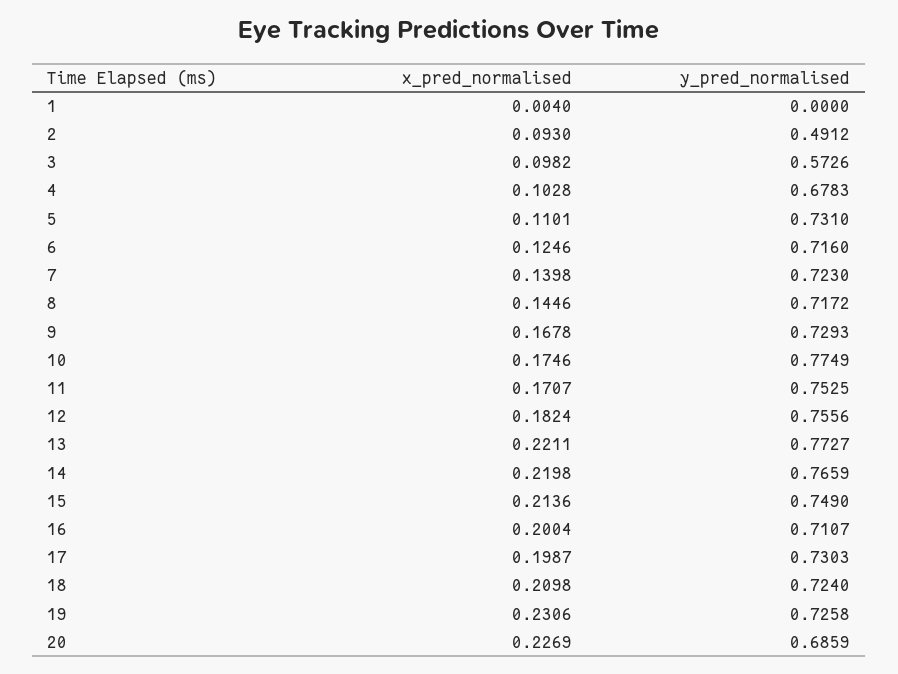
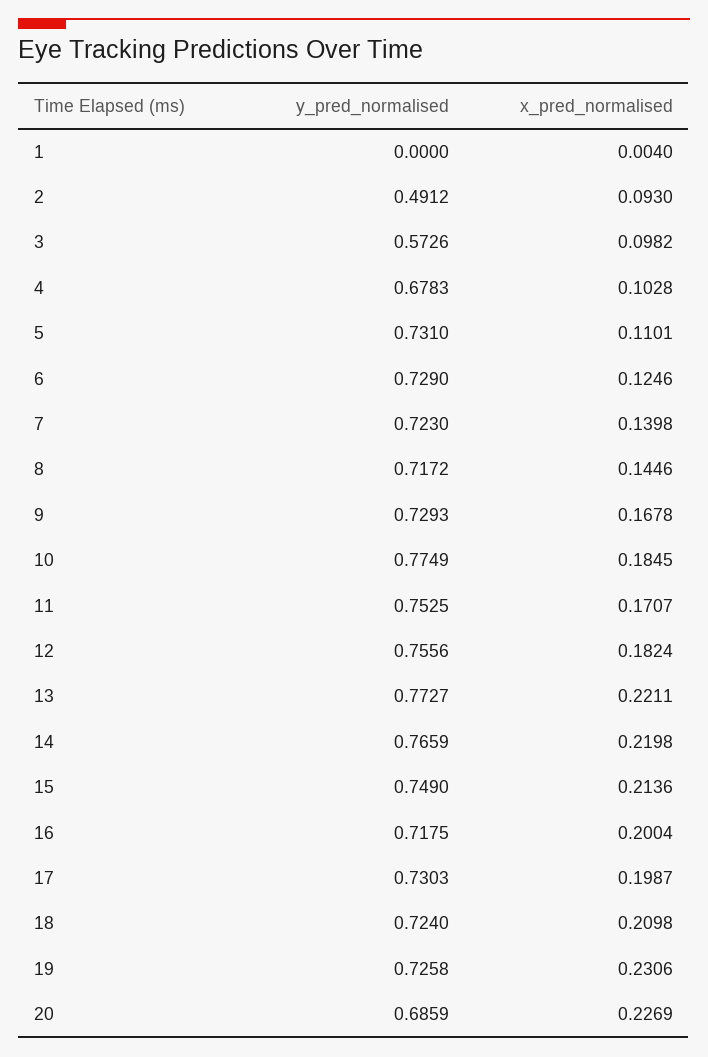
  {
    "x_pred_normalised": {
      "1": 0.004,
      "2": 0.093,
      "3": 0.0982,
      "4": 0.1028,
      "5": 0.1101,
      "6": 0.1246,
      "7": 0.1398,
      "8": 0.1446,
      "9": 0.1678,
-     "10": 0.1746,
+     "10": 0.1845,
      "11": 0.1707,
      "12": 0.1824,
      "13": 0.2211,
      "14": 0.2198,
      "15": 0.2136,
      "16": 0.2004,
      "17": 0.1987,
      "18": 0.2098,
      "19": 0.2306,
      "20": 0.2269
    },
    "y_pred_normalised": {
      "1": 0,
      "2": 0.4912,
      "3": 0.5726,
      "4": 0.6783,
      "5": 0.731,
-     "6": 0.716,
+     "6": 0.729,
      "7": 0.723,
      "8": 0.7172,
      "9": 0.7293,
      "10": 0.7749,
      "11": 0.7525,
      "12": 0.7556,
      "13": 0.7727,
      "14": 0.7659,
      "15": 0.749,
-     "16": 0.7107,
+     "16": 0.7175,
      "17": 0.7303,
      "18": 0.724,
      "19": 0.7258,
      "20": 0.6859
    }
  }

